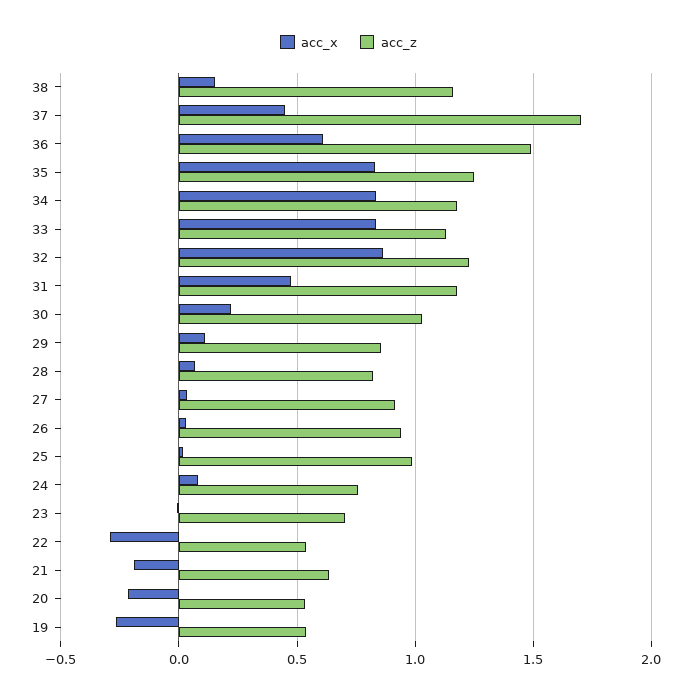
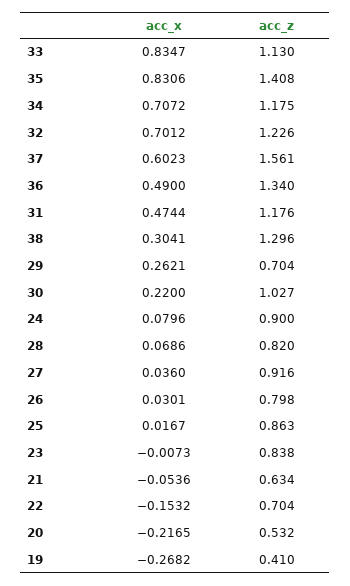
  {
    "acc_x": {
-     "38": 0.15,
+     "38": 0.3041,
-     "37": 0.45,
+     "37": 0.6023,
-     "36": 0.6,
+     "36": 0.49,
      "35": 0.8306,
-     "34": 0.85,
+     "34": 0.7072,
      "33": 0.8347,
-     "32": 0.85,
+     "32": 0.7012,
      "31": 0.4744,
      "30": 0.22,
-     "29": 0.1,
+     "29": 0.2621,
      "28": 0.0686,
      "27": 0.036,
      "26": 0.0301,
      "25": 0.0167,
      "24": 0.0796,
      "23": -0.0073,
-     "22": -0.3,
+     "22": -0.1532,
-     "21": -0.2,
+     "21": -0.0536,
      "20": -0.2165,
      "19": -0.2682
    },
    "acc_z": {
-     "38": 1.15,
+     "38": 1.296,
-     "37": 1.7,
+     "37": 1.561,
-     "36": 1.5,
+     "36": 1.34,
-     "35": 1.25,
+     "35": 1.408,
      "34": 1.175,
      "33": 1.13,
      "32": 1.226,
      "31": 1.176,
      "30": 1.027,
-     "29": 0.85,
+     "29": 0.704,
      "28": 0.82,
      "27": 0.916,
-     "26": 0.95,
+     "26": 0.798,
-     "25": 1,
+     "25": 0.863,
-     "24": 0.75,
+     "24": 0.9,
-     "23": 0.7,
+     "23": 0.838,
-     "22": 0.55,
+     "22": 0.704,
      "21": 0.634,
      "20": 0.532,
-     "19": 0.55
+     "19": 0.41
    }
  }

